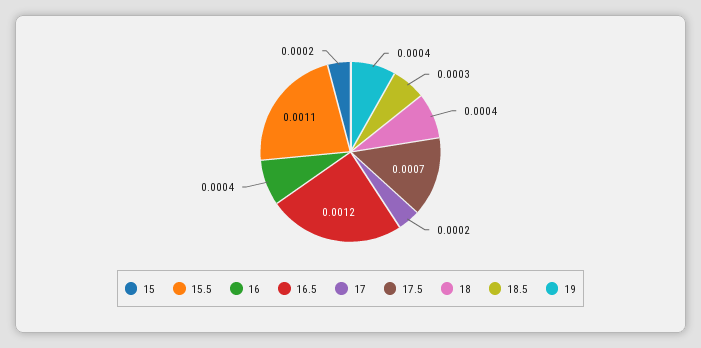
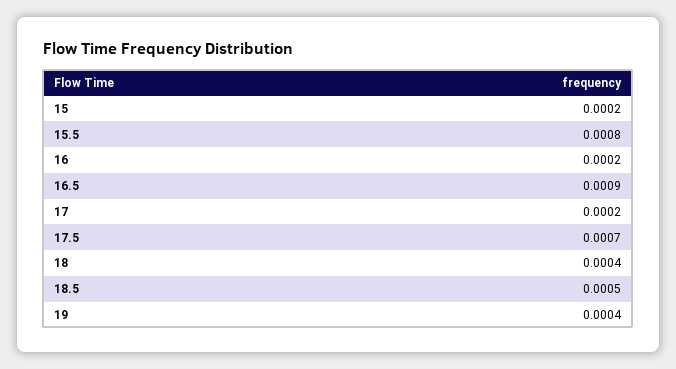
  {
    "15": 0.0002,
-   "15.5": 0.0011,
+   "15.5": 0.0008,
-   "16": 0.0004,
+   "16": 0.0002,
-   "16.5": 0.0012,
+   "16.5": 0.0009,
    "17": 0.0002,
    "17.5": 0.0007,
    "18": 0.0004,
-   "18.5": 0.0003,
+   "18.5": 0.0005,
    "19": 0.0004
  }

